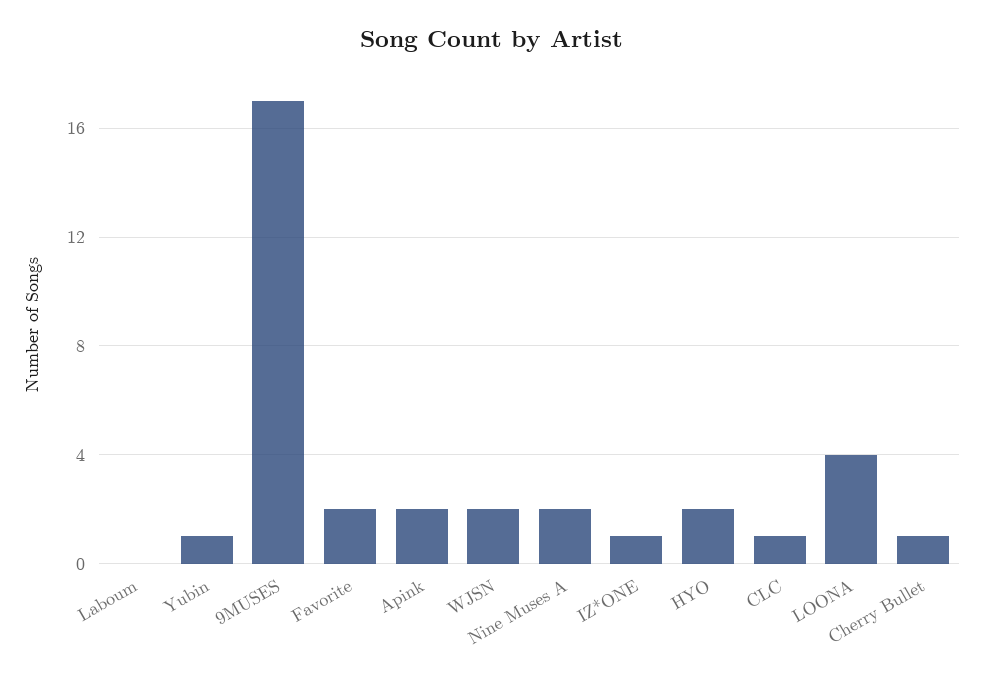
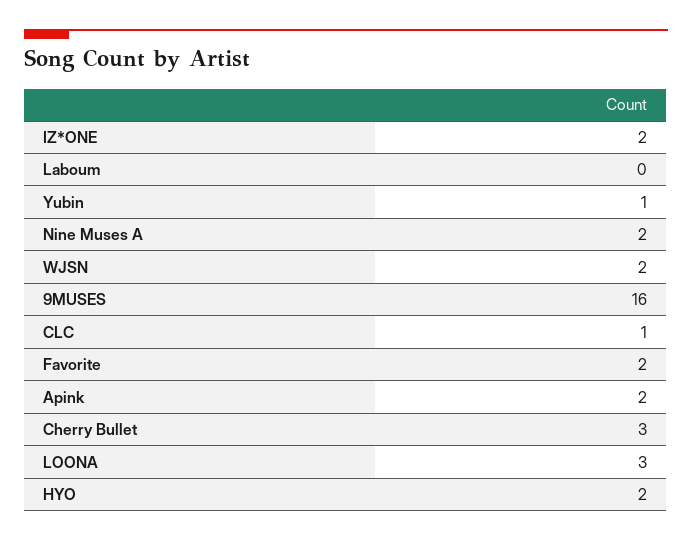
  {
    "Laboum": 0,
    "Yubin": 1,
-   "9MUSES": 17,
+   "9MUSES": 16,
    "Favorite": 2,
    "Apink": 2,
    "WJSN": 2,
    "Nine Muses A": 2,
-   "IZ*ONE": 1,
+   "IZ*ONE": 2,
    "HYO": 2,
    "CLC": 1,
-   "LOONA": 4,
+   "LOONA": 3,
-   "Cherry Bullet": 1
+   "Cherry Bullet": 3
  }

